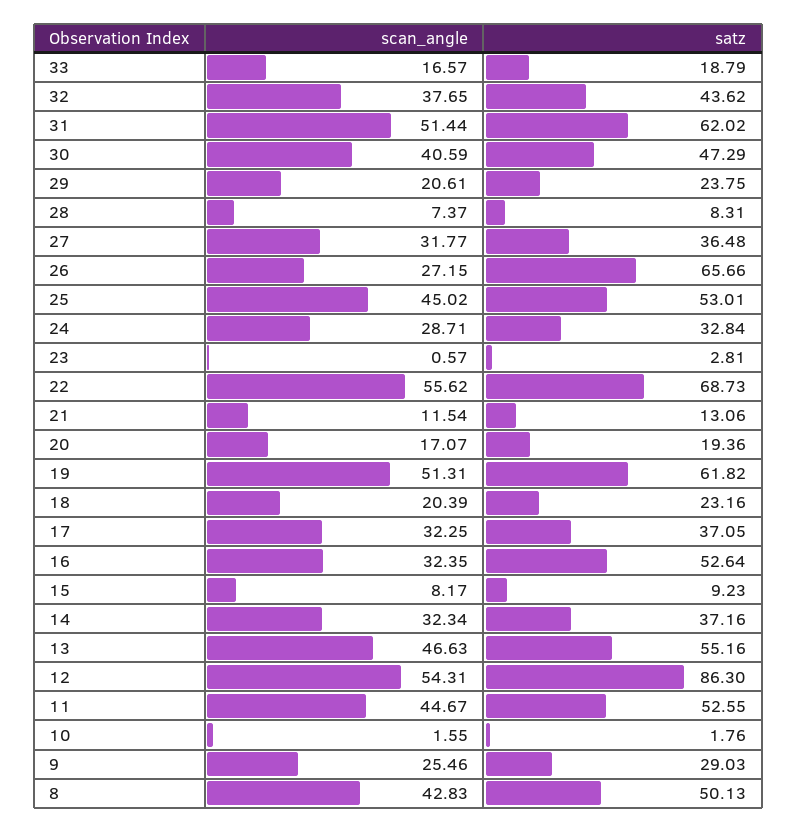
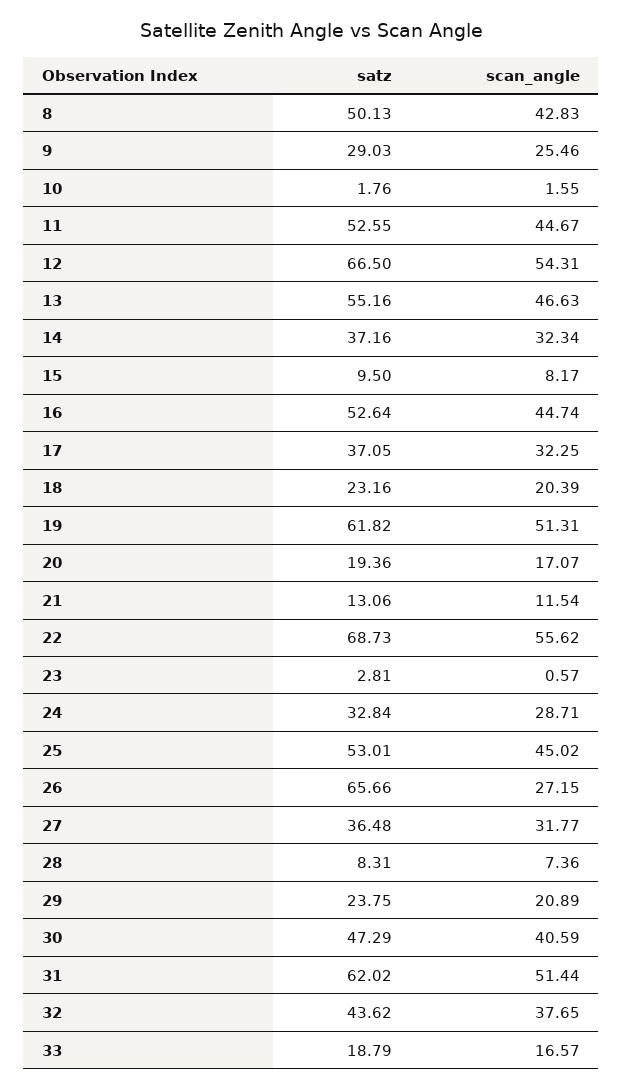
  {
    "scan_angle": {
      "33": 16.57,
      "32": 37.65,
      "31": 51.44,
      "30": 40.59,
-     "29": 20.61,
+     "29": 20.89,
-     "28": 7.37,
+     "28": 7.36,
      "27": 31.77,
      "26": 27.15,
      "25": 45.02,
      "24": 28.71,
      "23": 0.57,
      "22": 55.62,
      "21": 11.54,
      "20": 17.07,
      "19": 51.31,
      "18": 20.39,
      "17": 32.25,
-     "16": 32.35,
+     "16": 44.74,
      "15": 8.17,
      "14": 32.34,
      "13": 46.63,
      "12": 54.31,
      "11": 44.67,
      "10": 1.55,
      "9": 25.46,
      "8": 42.83
    },
    "satz": {
      "33": 18.79,
      "32": 43.62,
      "31": 62.02,
      "30": 47.29,
      "29": 23.75,
      "28": 8.31,
      "27": 36.48,
      "26": 65.66,
      "25": 53.01,
      "24": 32.84,
      "23": 2.81,
      "22": 68.73,
      "21": 13.06,
      "20": 19.36,
      "19": 61.82,
      "18": 23.16,
      "17": 37.05,
      "16": 52.64,
-     "15": 9.23,
+     "15": 9.5,
      "14": 37.16,
      "13": 55.16,
-     "12": 86.3,
+     "12": 66.5,
      "11": 52.55,
      "10": 1.76,
      "9": 29.03,
      "8": 50.13
    }
  }

